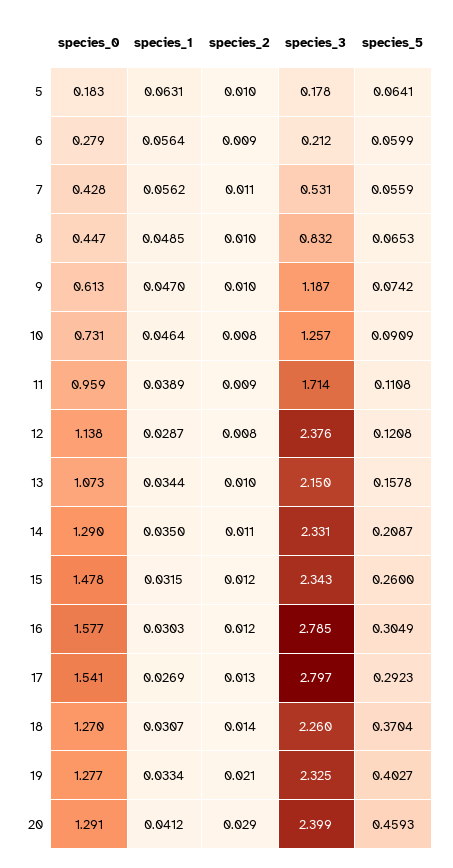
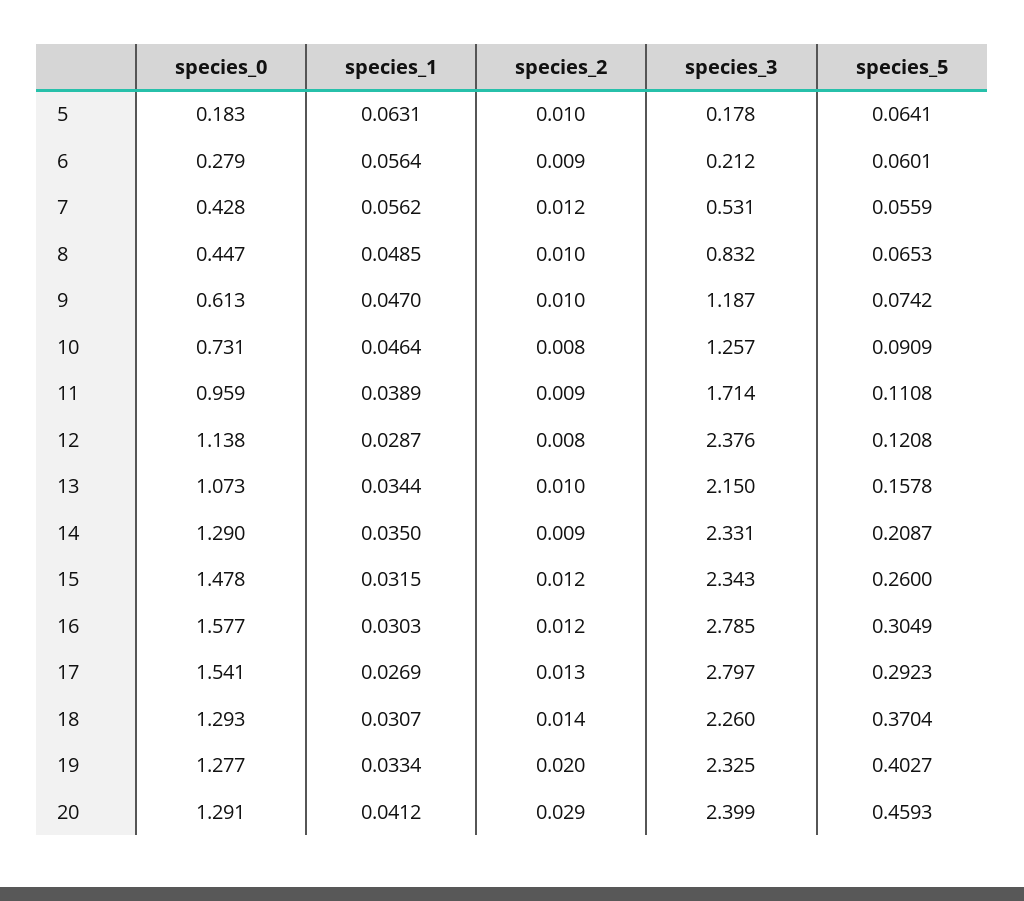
  {
    "species_0": {
      "5": 0.183,
      "6": 0.279,
      "7": 0.428,
      "8": 0.447,
      "9": 0.613,
      "10": 0.731,
      "11": 0.959,
      "12": 1.138,
      "13": 1.073,
      "14": 1.29,
      "15": 1.478,
      "16": 1.577,
      "17": 1.541,
-     "18": 1.27,
+     "18": 1.293,
      "19": 1.277,
      "20": 1.291
    },
    "species_1": {
      "5": 0.0631,
      "6": 0.0564,
      "7": 0.0562,
      "8": 0.0485,
      "9": 0.047,
      "10": 0.0464,
      "11": 0.0389,
      "12": 0.0287,
      "13": 0.0344,
      "14": 0.035,
      "15": 0.0315,
      "16": 0.0303,
      "17": 0.0269,
      "18": 0.0307,
      "19": 0.0334,
      "20": 0.0412
    },
    "species_2": {
      "5": 0.01,
      "6": 0.009,
-     "7": 0.011,
+     "7": 0.012,
      "8": 0.01,
      "9": 0.01,
      "10": 0.008,
      "11": 0.009,
      "12": 0.008,
      "13": 0.01,
-     "14": 0.011,
+     "14": 0.009,
      "15": 0.012,
      "16": 0.012,
      "17": 0.013,
      "18": 0.014,
-     "19": 0.021,
+     "19": 0.02,
      "20": 0.029
    },
    "species_3": {
      "5": 0.178,
      "6": 0.212,
      "7": 0.531,
      "8": 0.832,
      "9": 1.187,
      "10": 1.257,
      "11": 1.714,
      "12": 2.376,
      "13": 2.15,
      "14": 2.331,
      "15": 2.343,
      "16": 2.785,
      "17": 2.797,
      "18": 2.26,
      "19": 2.325,
      "20": 2.399
    },
    "species_5": {
      "5": 0.0641,
-     "6": 0.0599,
+     "6": 0.0601,
      "7": 0.0559,
      "8": 0.0653,
      "9": 0.0742,
      "10": 0.0909,
      "11": 0.1108,
      "12": 0.1208,
      "13": 0.1578,
      "14": 0.2087,
      "15": 0.26,
      "16": 0.3049,
      "17": 0.2923,
      "18": 0.3704,
      "19": 0.4027,
      "20": 0.4593
    }
  }

